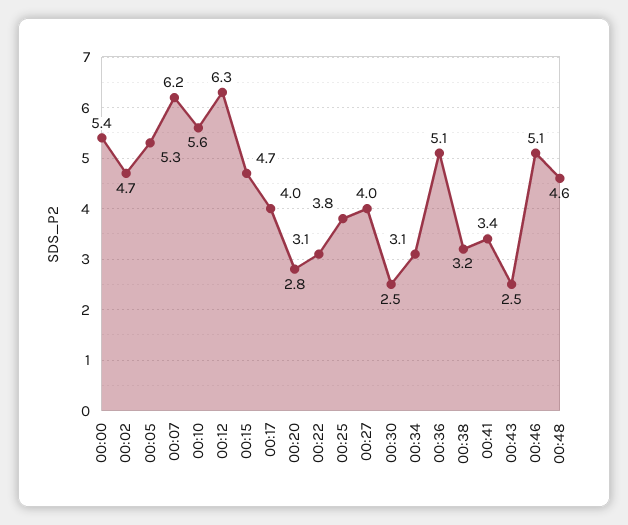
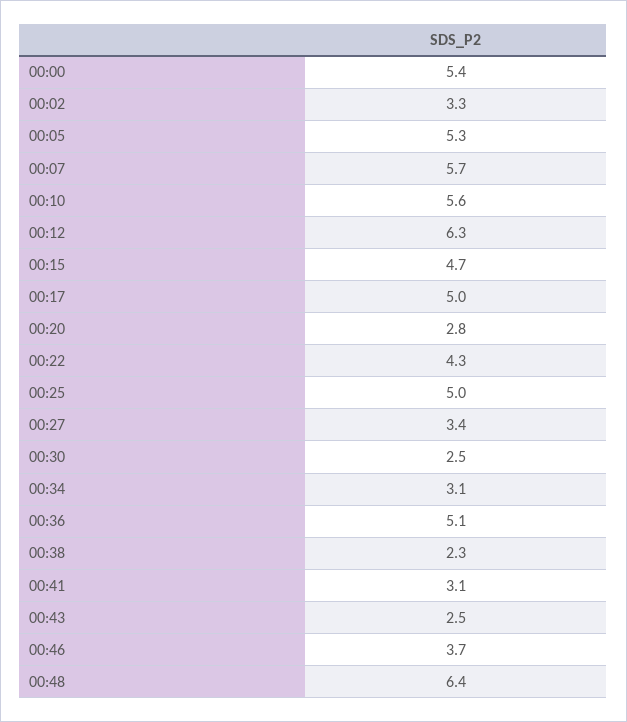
  {
    "00:00": 5.4,
-   "00:02": 4.7,
+   "00:02": 3.3,
    "00:05": 5.3,
-   "00:07": 6.2,
+   "00:07": 5.7,
    "00:10": 5.6,
    "00:12": 6.3,
    "00:15": 4.7,
-   "00:17": 4,
+   "00:17": 5,
    "00:20": 2.8,
-   "00:22": 3.1,
+   "00:22": 4.3,
-   "00:25": 3.8,
+   "00:25": 5,
-   "00:27": 4,
+   "00:27": 3.4,
    "00:30": 2.5,
    "00:34": 3.1,
    "00:36": 5.1,
-   "00:38": 3.2,
+   "00:38": 2.3,
-   "00:41": 3.4,
+   "00:41": 3.1,
    "00:43": 2.5,
-   "00:46": 5.1,
+   "00:46": 3.7,
-   "00:48": 4.6
+   "00:48": 6.4
  }

